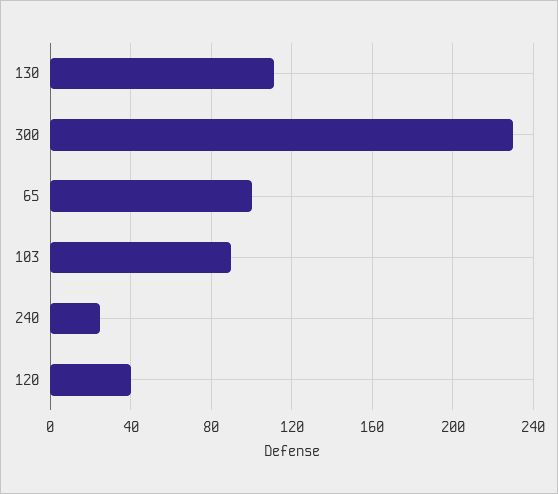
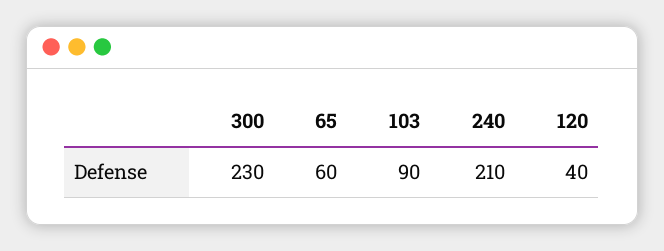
  {
-   "130": 110,
    "300": 230,
-   "65": 100,
+   "65": 60,
    "103": 90,
-   "240": 25,
+   "240": 210,
    "120": 40
  }

